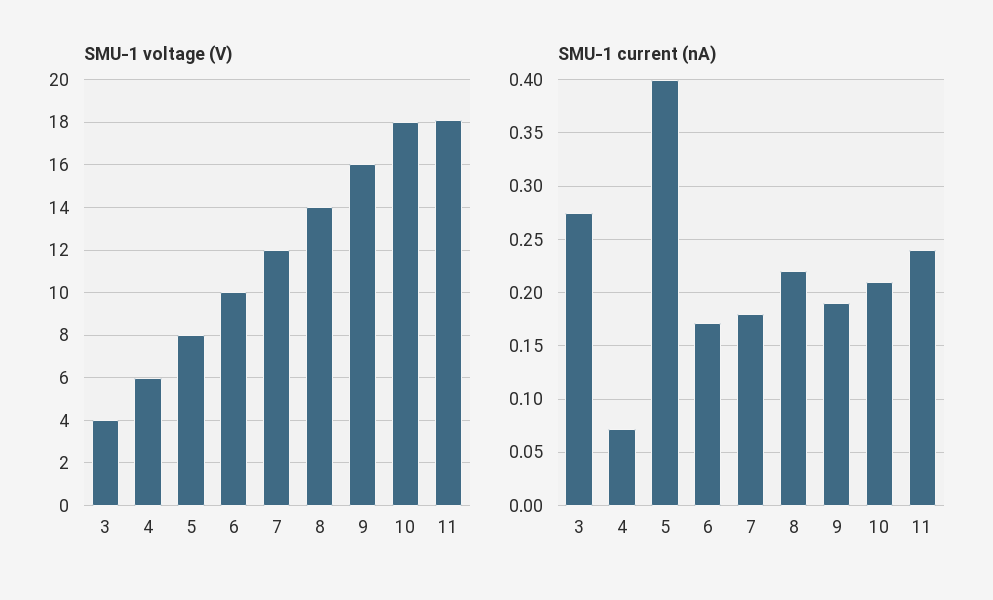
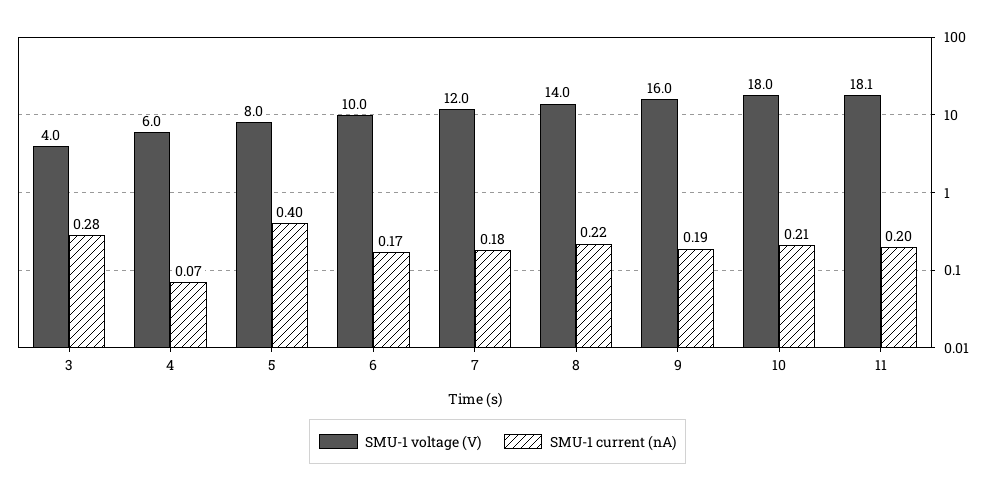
  {
    "SMU-1 voltage (V)": {
      "3": 4,
      "4": 6,
      "5": 8,
      "6": 10,
      "7": 12,
      "8": 14,
      "9": 16,
      "10": 18,
      "11": 18.1
    },
    "SMU-1 current (nA)": {
      "3": 0.28,
      "4": 0.07,
      "5": 0.4,
      "6": 0.17,
      "7": 0.18,
      "8": 0.22,
      "9": 0.19,
      "10": 0.21,
-     "11": 0.24
+     "11": 0.2
    }
  }

